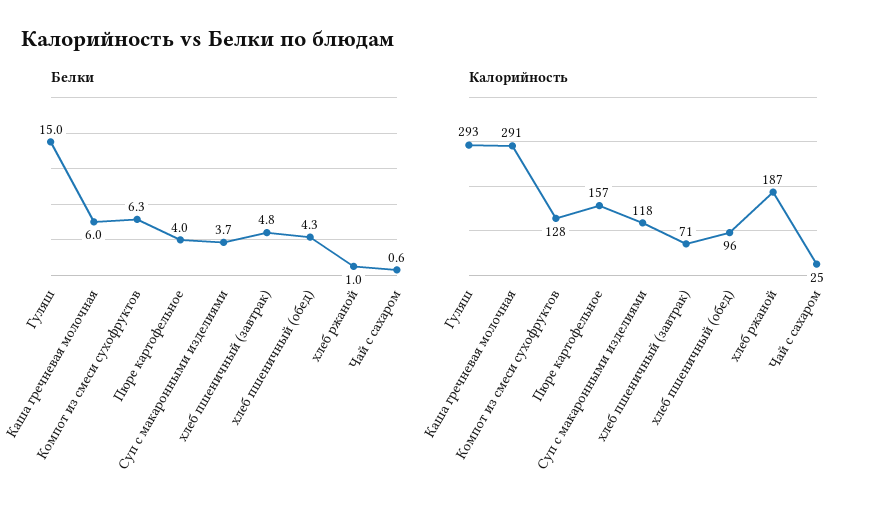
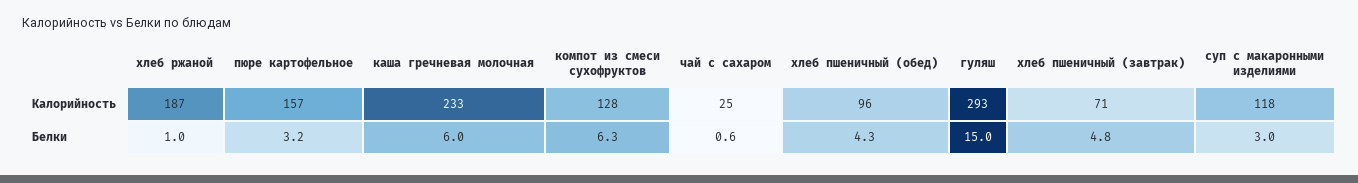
  {
    "Белки": {
      "Гуляш": 15,
      "Каша гречневая молочная": 6,
      "Компот из смеси сухофруктов": 6.3,
-     "Пюре картофельное": 4,
+     "Пюре картофельное": 3.2,
-     "Суп с макаронными изделиями": 3.7,
+     "Суп с макаронными изделиями": 3,
      "хлеб пшеничный (завтрак)": 4.8,
      "хлеб пшеничный (обед)": 4.3,
      "хлеб ржаной": 1,
      "Чай с сахаром": 0.6
    },
    "Калорийность": {
      "Гуляш": 293,
-     "Каша гречневая молочная": 291,
+     "Каша гречневая молочная": 233,
      "Компот из смеси сухофруктов": 128,
      "Пюре картофельное": 157,
      "Суп с макаронными изделиями": 118,
      "хлеб пшеничный (завтрак)": 71,
      "хлеб пшеничный (обед)": 96,
      "хлеб ржаной": 187,
      "Чай с сахаром": 25
    }
  }

